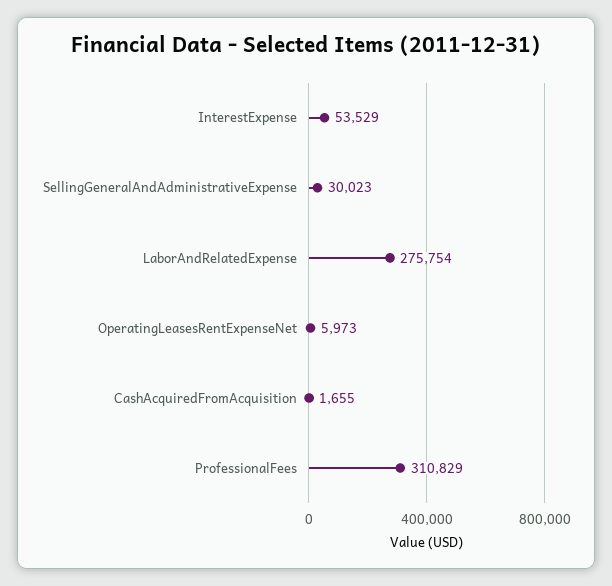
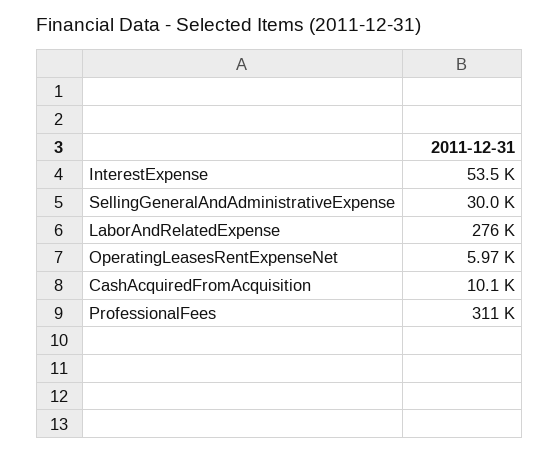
  {
    "InterestExpense": 53529,
    "SellingGeneralAndAdministrativeExpense": 30023,
    "LaborAndRelatedExpense": 275754,
    "OperatingLeasesRentExpenseNet": 5973,
-   "CashAcquiredFromAcquisition": 1655,
+   "CashAcquiredFromAcquisition": 10100,
    "ProfessionalFees": 310829
  }

